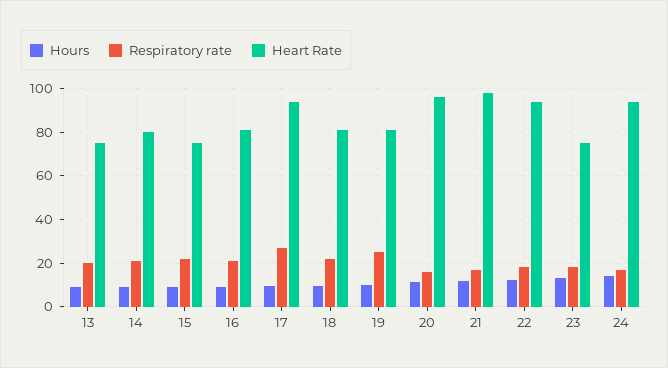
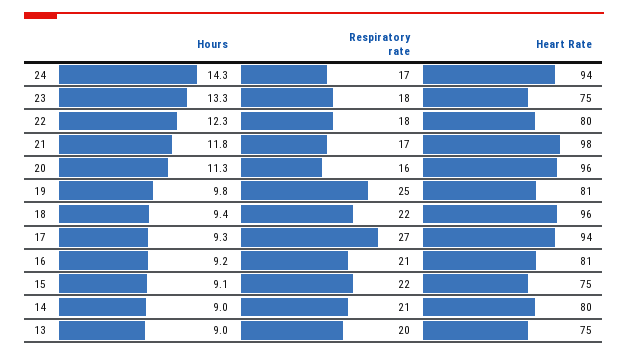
  {
    "Hours": {
      "13": 9,
      "14": 9,
      "15": 9.1,
      "16": 9.2,
      "17": 9.3,
      "18": 9.4,
      "19": 9.8,
      "20": 11.3,
      "21": 11.8,
      "22": 12.3,
      "23": 13.3,
      "24": 14.3
    },
    "Respiratory rate": {
      "13": 20,
      "14": 21,
      "15": 22,
      "16": 21,
      "17": 27,
      "18": 22,
      "19": 25,
      "20": 16,
      "21": 17,
      "22": 18,
      "23": 18,
      "24": 17
    },
    "Heart Rate": {
      "13": 75,
      "14": 80,
      "15": 75,
      "16": 81,
      "17": 94,
-     "18": 80,
+     "18": 96,
      "19": 81,
      "20": 96,
      "21": 98,
-     "22": 95,
+     "22": 80,
      "23": 75,
      "24": 94
    }
  }

